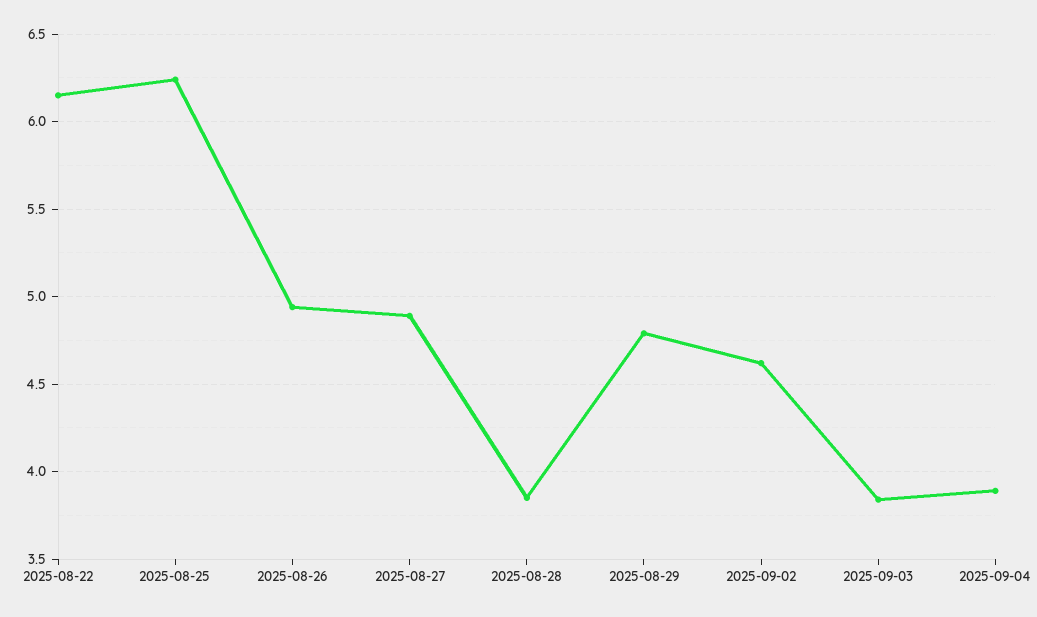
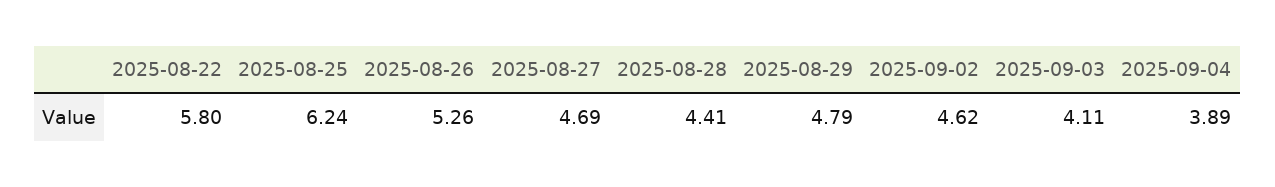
  {
-   "2025-08-22": 6.15,
+   "2025-08-22": 5.8,
    "2025-08-25": 6.24,
-   "2025-08-26": 4.95,
+   "2025-08-26": 5.26,
-   "2025-08-27": 4.9,
+   "2025-08-27": 4.69,
-   "2025-08-28": 3.85,
+   "2025-08-28": 4.41,
    "2025-08-29": 4.79,
    "2025-09-02": 4.62,
-   "2025-09-03": 3.85,
+   "2025-09-03": 4.11,
    "2025-09-04": 3.89
  }

